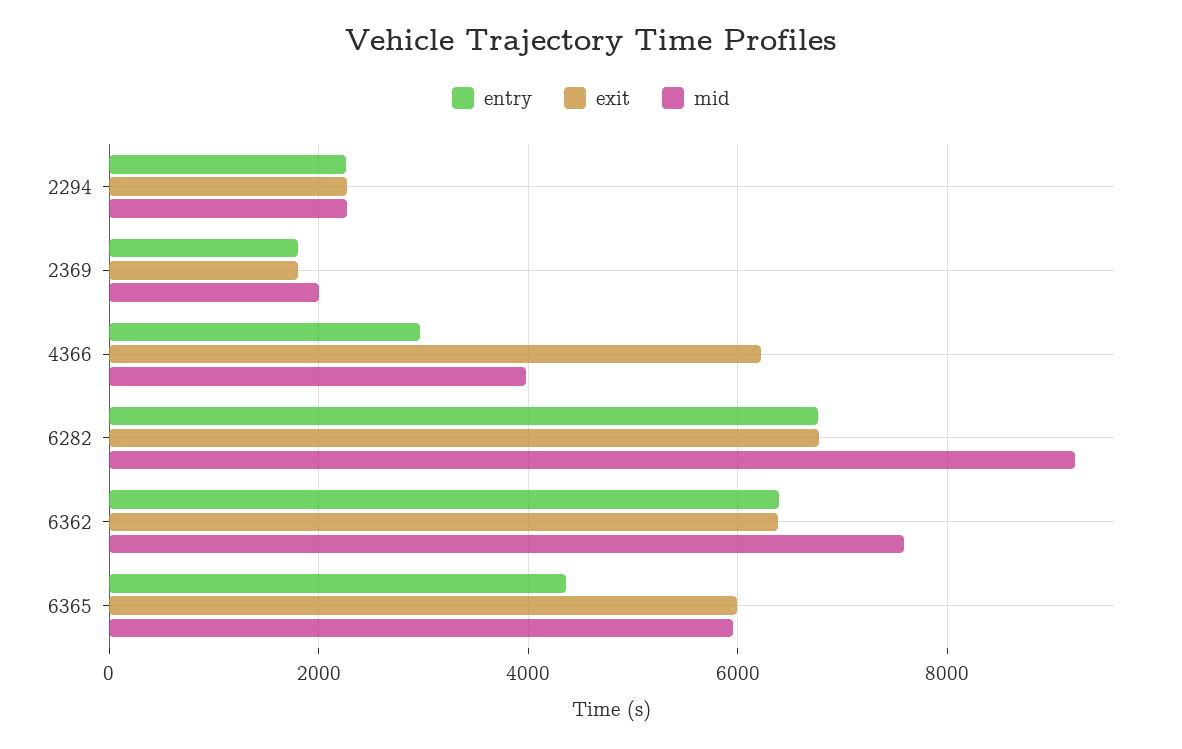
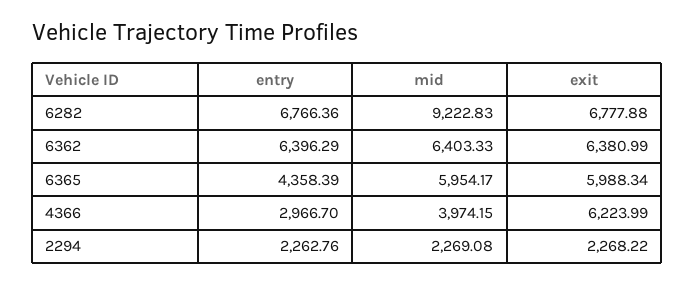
  {
    "entry": {
      "2294": 2262.76,
-     "2369": 1800,
      "4366": 2966.7,
      "6282": 6766.36,
      "6362": 6396.29,
      "6365": 4358.39
    },
    "exit": {
      "2294": 2268.22,
-     "2369": 1800,
      "4366": 6223.99,
      "6282": 6777.88,
      "6362": 6380.99,
      "6365": 5988.34
    },
    "mid": {
      "2294": 2269.08,
-     "2369": 2000,
      "4366": 3974.15,
      "6282": 9222.83,
-     "6362": 7600,
+     "6362": 6403.33,
      "6365": 5954.17
    }
  }

